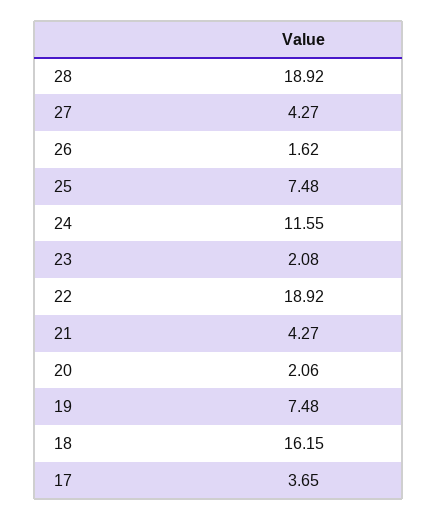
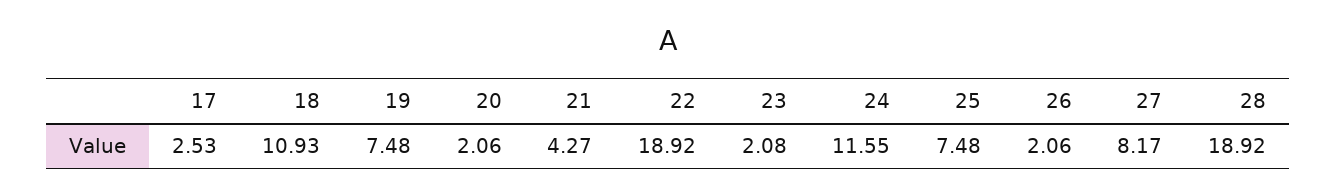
  {
    "28": 18.92,
-   "27": 4.27,
+   "27": 8.17,
-   "26": 1.62,
+   "26": 2.06,
    "25": 7.48,
    "24": 11.55,
    "23": 2.08,
    "22": 18.92,
    "21": 4.27,
    "20": 2.06,
    "19": 7.48,
-   "18": 16.15,
+   "18": 10.93,
-   "17": 3.65
+   "17": 2.53
  }

